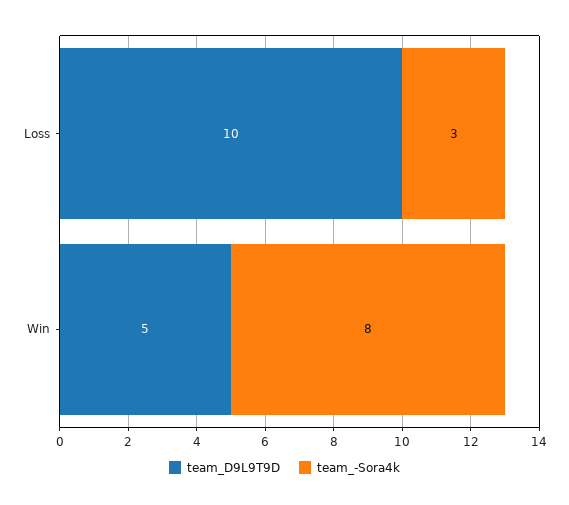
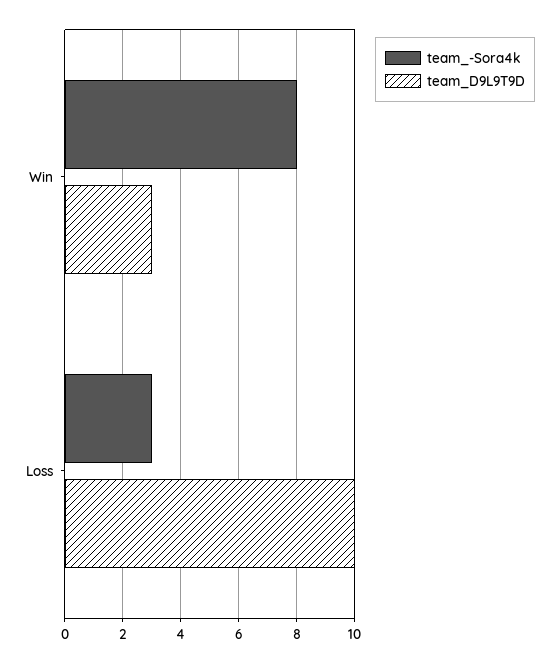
  {
    "team_D9L9T9D": {
      "Loss": 10,
-     "Win": 5
+     "Win": 3
    },
    "team_-Sora4k": {
      "Loss": 3,
      "Win": 8
    }
  }

